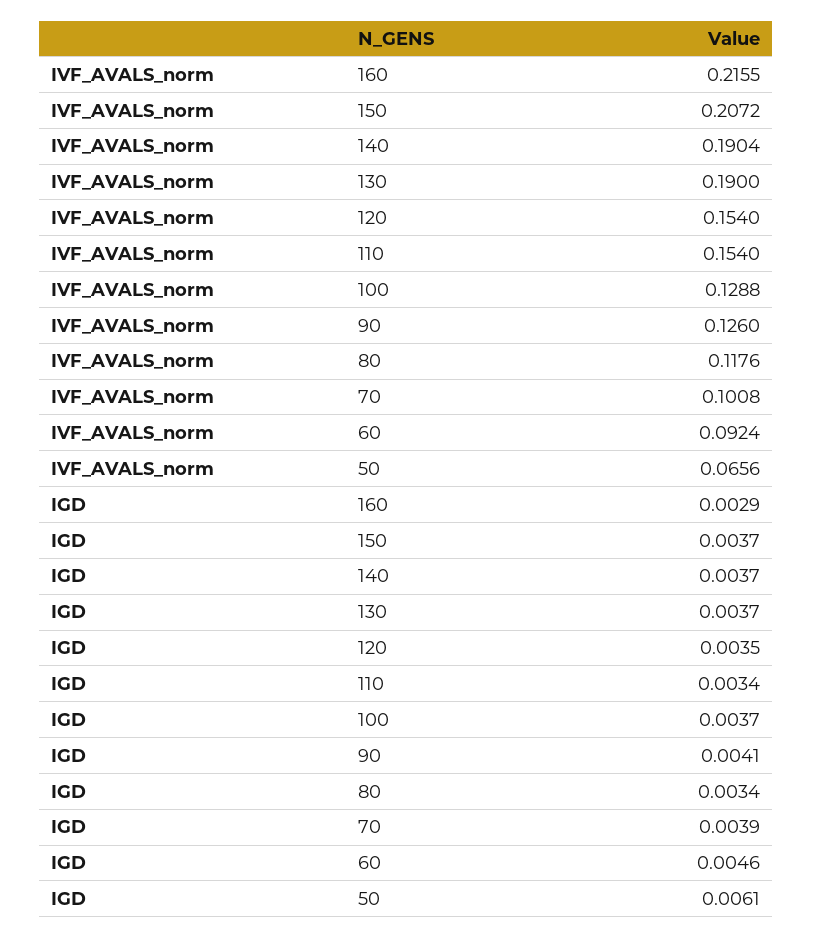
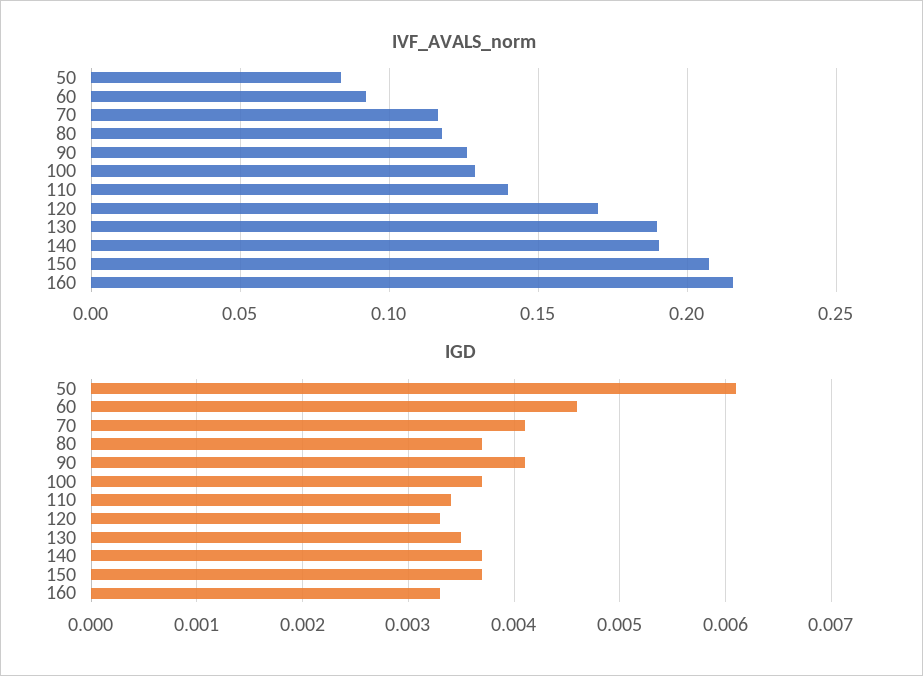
  {
    "IVF_AVALS_norm": {
      "160": 0.2155,
      "150": 0.2072,
      "140": 0.1904,
      "130": 0.19,
-     "120": 0.154,
+     "120": 0.17,
-     "110": 0.154,
+     "110": 0.14,
      "100": 0.1288,
      "90": 0.126,
      "80": 0.1176,
-     "70": 0.1008,
+     "70": 0.115,
      "60": 0.0924,
-     "50": 0.0656
+     "50": 0.085
    },
    "IGD": {
-     "160": 0.0029,
+     "160": 0.0033,
      "150": 0.0037,
      "140": 0.0037,
-     "130": 0.0037,
+     "130": 0.0035,
-     "120": 0.0035,
+     "120": 0.0033,
      "110": 0.0034,
      "100": 0.0037,
      "90": 0.0041,
-     "80": 0.0034,
+     "80": 0.0037,
-     "70": 0.0039,
+     "70": 0.0041,
      "60": 0.0046,
      "50": 0.0061
    }
  }

